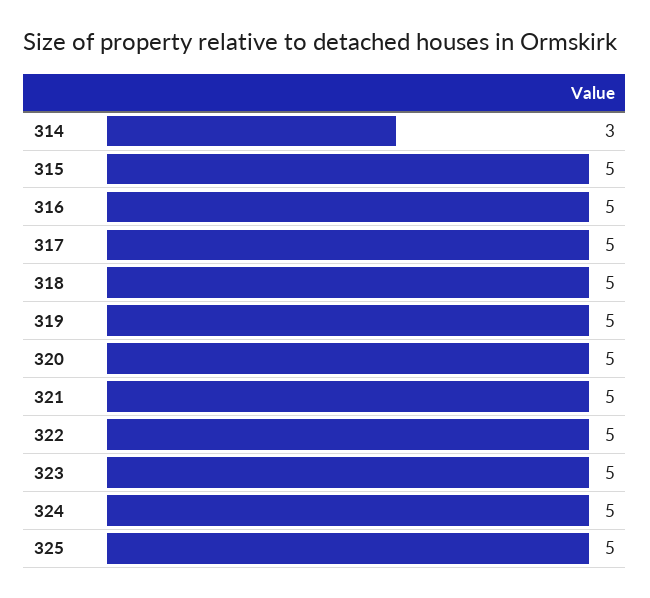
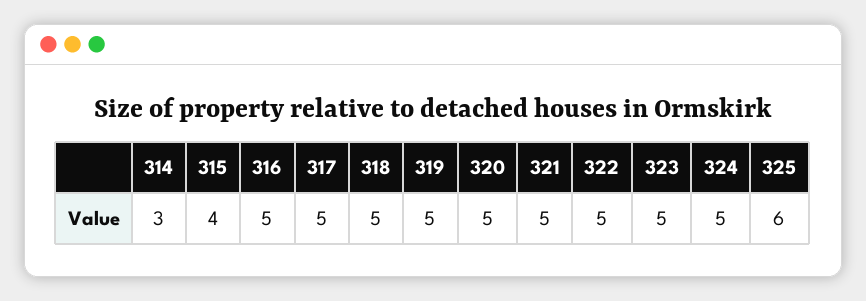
  {
    "314": 3,
-   "315": 5,
+   "315": 4,
    "316": 5,
    "317": 5,
    "318": 5,
    "319": 5,
    "320": 5,
    "321": 5,
    "322": 5,
    "323": 5,
    "324": 5,
-   "325": 5
+   "325": 6
  }

